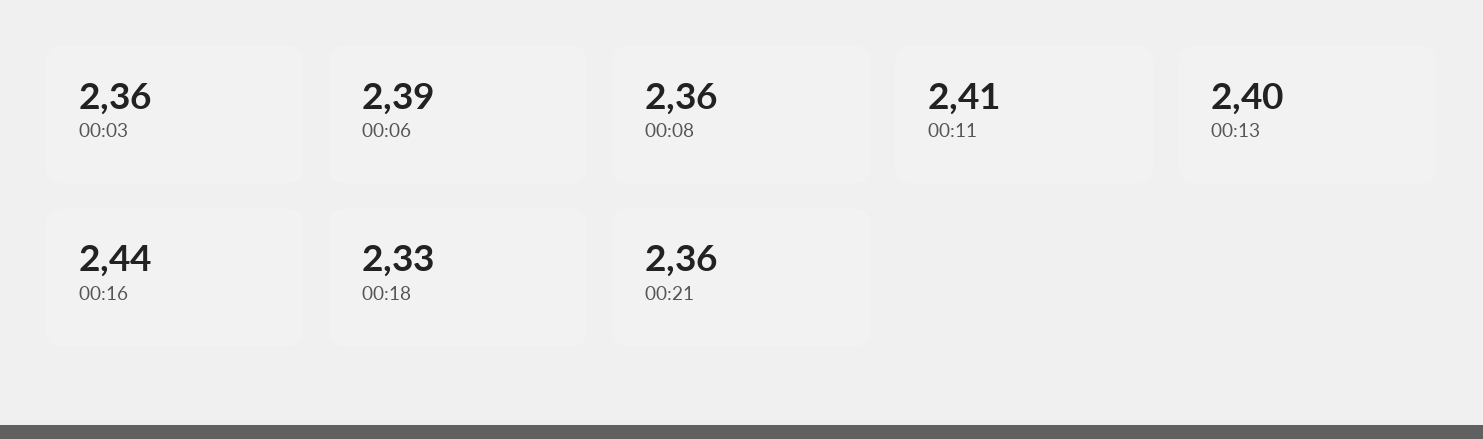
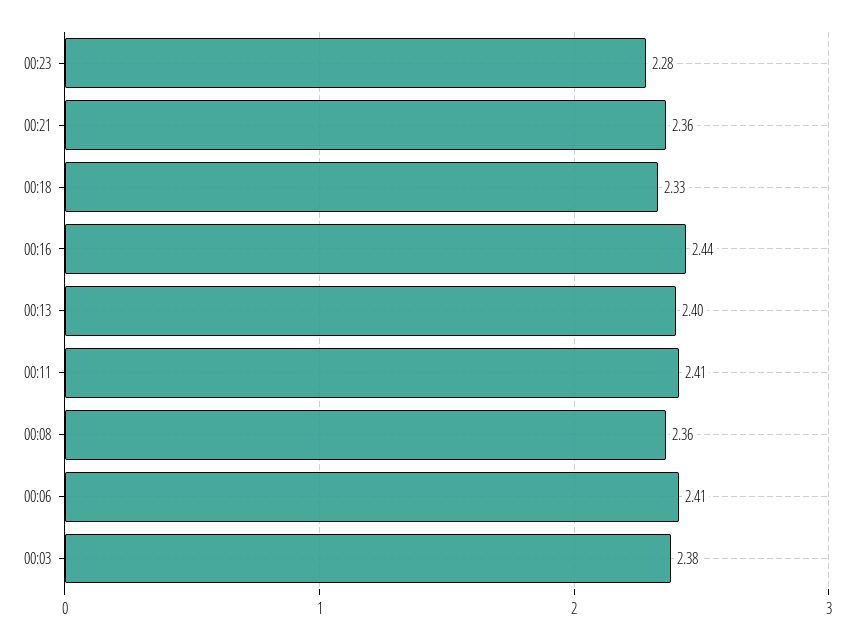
  {
-   "00:03": 2.36,
+   "00:03": 2.38,
-   "00:06": 2.39,
+   "00:06": 2.41,
    "00:08": 2.36,
    "00:11": 2.41,
    "00:13": 2.4,
    "00:16": 2.44,
    "00:18": 2.33,
-   "00:21": 2.36
+   "00:21": 2.36,
+   "00:23": 2.28
  }

